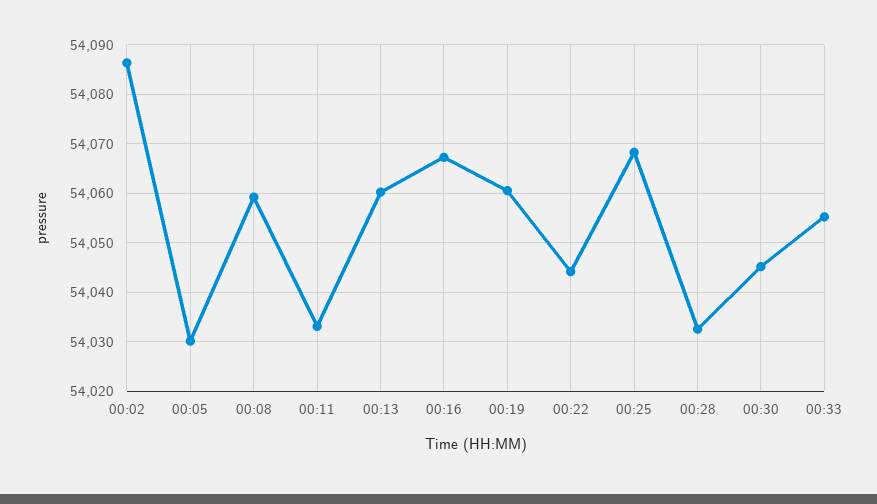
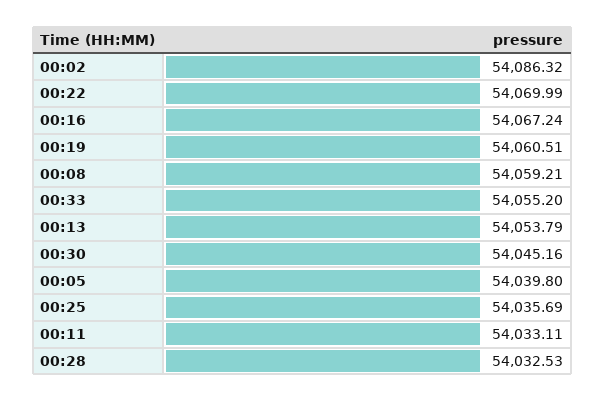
  {
    "00:02": 54086.32,
-   "00:05": 54030,
+   "00:05": 54039.8,
    "00:08": 54059.21,
    "00:11": 54033.11,
-   "00:13": 54060,
+   "00:13": 54053.79,
    "00:16": 54067.24,
    "00:19": 54060.51,
-   "00:22": 54044,
+   "00:22": 54069.99,
-   "00:25": 54068,
+   "00:25": 54035.69,
    "00:28": 54032.53,
    "00:30": 54045.16,
    "00:33": 54055.2
  }

